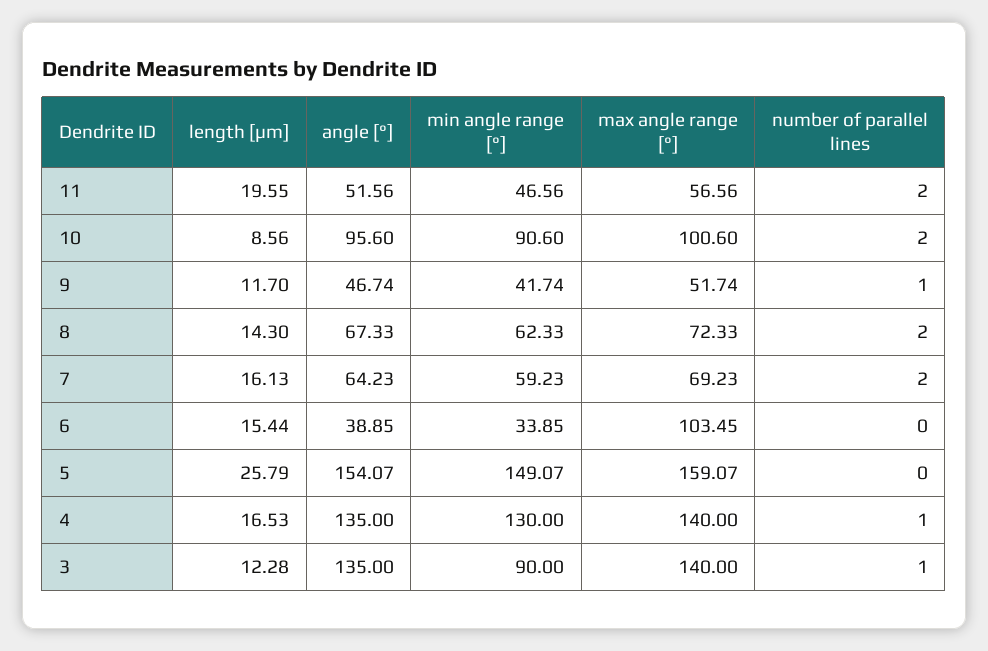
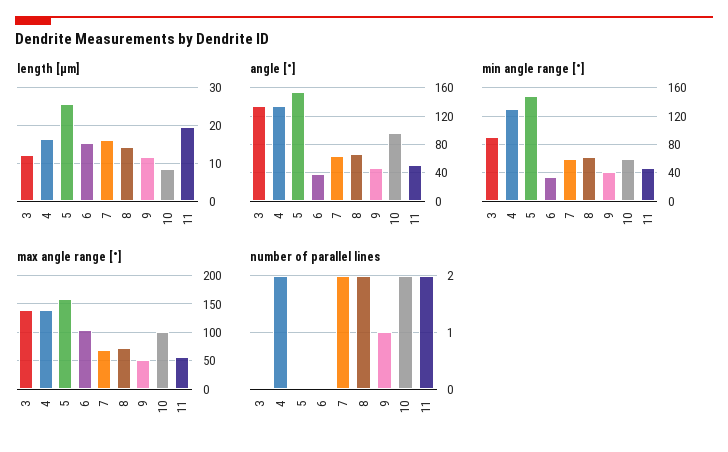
  {
    "length [μm]": {
      "11": 19.55,
      "10": 8.56,
      "9": 11.7,
      "8": 14.3,
      "7": 16.13,
      "6": 15.44,
      "5": 25.79,
      "4": 16.53,
      "3": 12.28
    },
    "angle [°]": {
      "11": 51.56,
      "10": 95.6,
      "9": 46.74,
      "8": 67.33,
      "7": 64.23,
      "6": 38.85,
      "5": 154.07,
      "4": 135,
      "3": 135
    },
    "min angle range [°]": {
      "11": 46.56,
-     "10": 90.6,
+     "10": 60,
      "9": 41.74,
      "8": 62.33,
      "7": 59.23,
      "6": 33.85,
      "5": 149.07,
      "4": 130,
      "3": 90
    },
    "max angle range [°]": {
      "11": 56.56,
      "10": 100.6,
      "9": 51.74,
      "8": 72.33,
      "7": 69.23,
      "6": 103.45,
      "5": 159.07,
      "4": 140,
      "3": 140
    },
    "number of parallel lines": {
      "11": 2,
      "10": 2,
      "9": 1,
      "8": 2,
      "7": 2,
      "6": 0,
      "5": 0,
-     "4": 1,
+     "4": 2,
-     "3": 1
+     "3": 0
    }
  }

